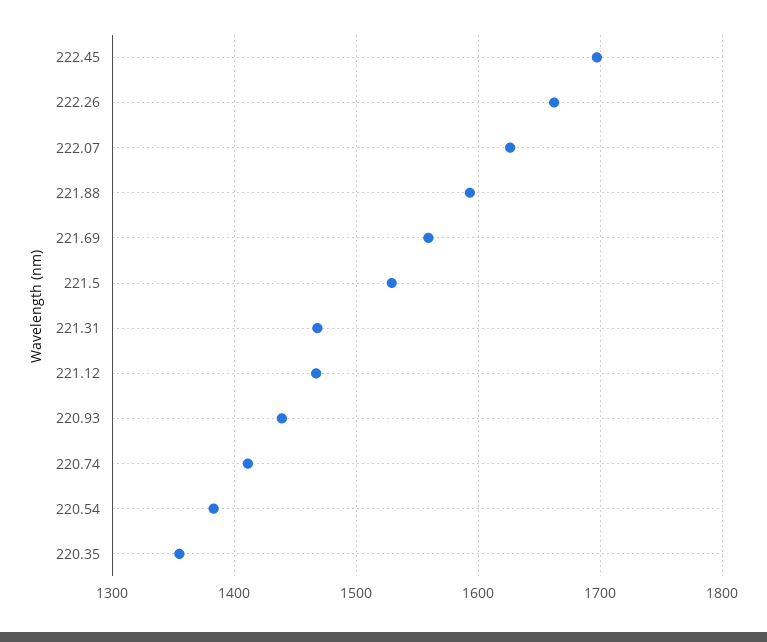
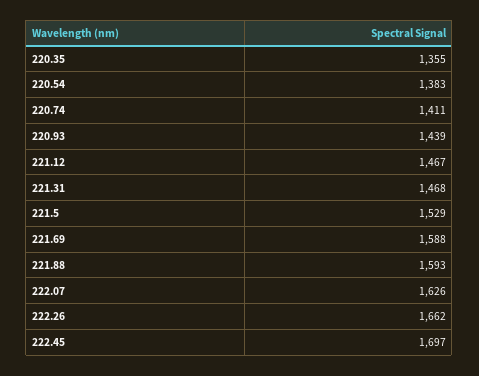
  {
    "222.45": 1697,
    "222.26": 1662,
    "222.07": 1626,
    "221.88": 1593,
-   "221.69": 1560,
+   "221.69": 1588,
    "221.5": 1529,
    "221.31": 1468,
    "221.12": 1467,
    "220.93": 1439,
    "220.74": 1411,
    "220.54": 1383,
    "220.35": 1355
  }

